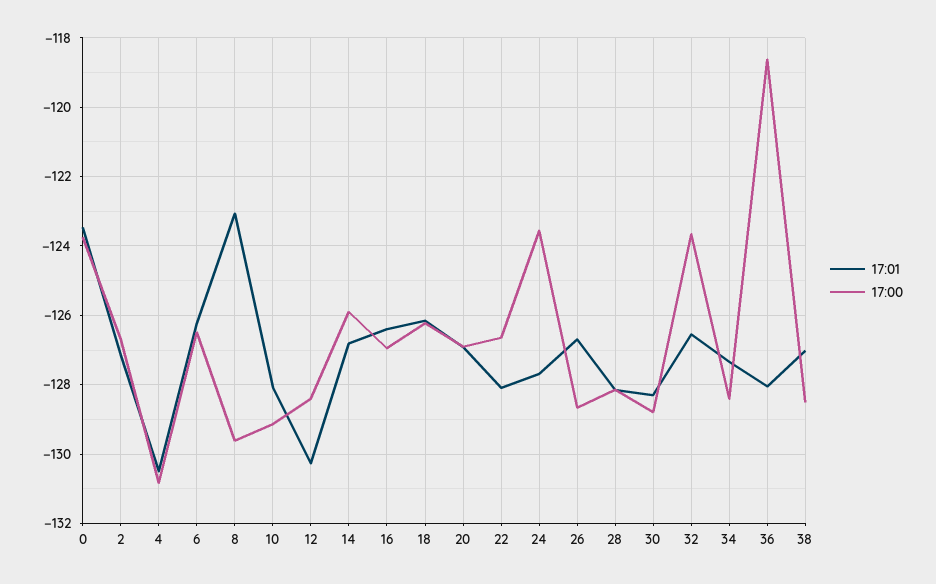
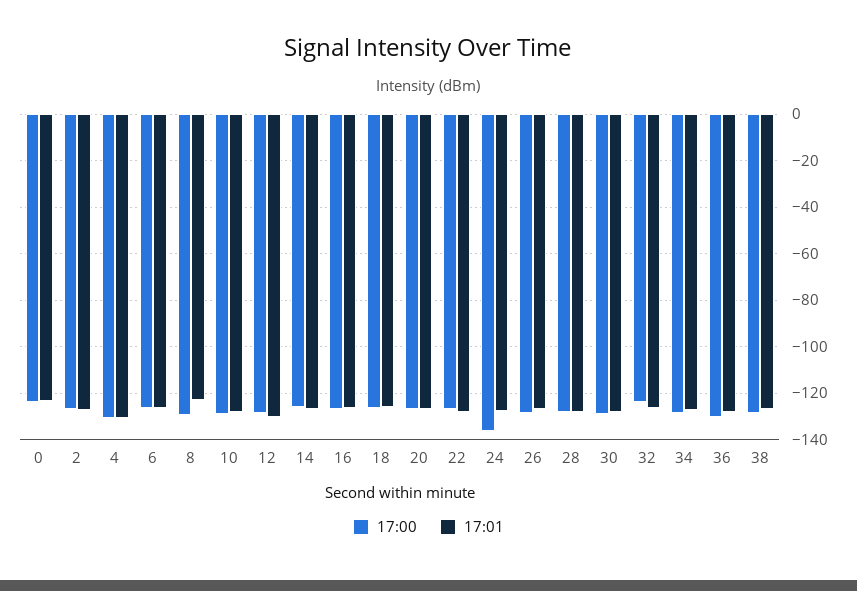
  {
    "17:01": {
      "0": -123.4,
      "2": -127.2,
      "4": -130.6,
      "6": -126.2,
      "8": -123,
      "10": -128,
      "12": -130.2,
      "14": -126.8,
      "16": -126.4,
      "18": -126.2,
      "20": -127,
      "22": -128,
      "24": -127.6,
      "26": -126.6,
      "28": -128.2,
      "30": -128.4,
      "32": -126.6,
      "34": -127.4,
      "36": -128,
      "38": -127
    },
    "17:00": {
      "0": -123.8,
      "2": -126.6,
      "4": -130.8,
      "6": -126.4,
      "8": -129.6,
      "10": -129.2,
      "12": -128.4,
      "14": -126,
      "16": -127,
      "18": -126.2,
      "20": -127,
      "22": -126.6,
-     "24": -123.6,
+     "24": -135,
      "26": -128.6,
      "28": -128.2,
      "30": -128.8,
      "32": -123.6,
      "34": -128.4,
-     "36": -118.6,
+     "36": -130,
      "38": -128.6
    }
  }

